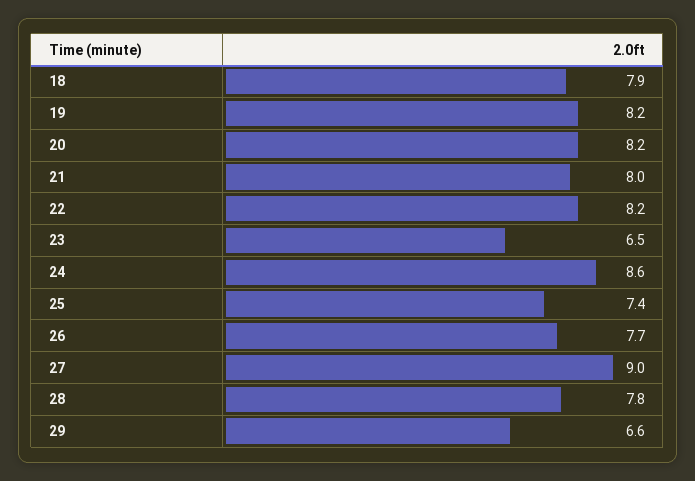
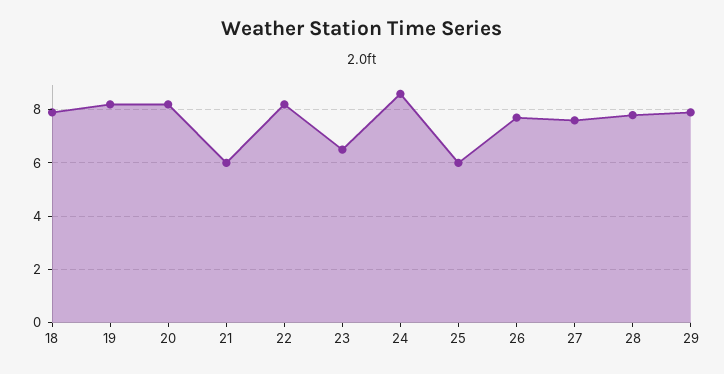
  {
    "18": 7.9,
    "19": 8.2,
    "20": 8.2,
-   "21": 8,
+   "21": 6,
    "22": 8.2,
    "23": 6.5,
    "24": 8.6,
-   "25": 7.4,
+   "25": 6,
    "26": 7.7,
-   "27": 9,
+   "27": 7.5,
    "28": 7.8,
-   "29": 6.6
+   "29": 8
  }

